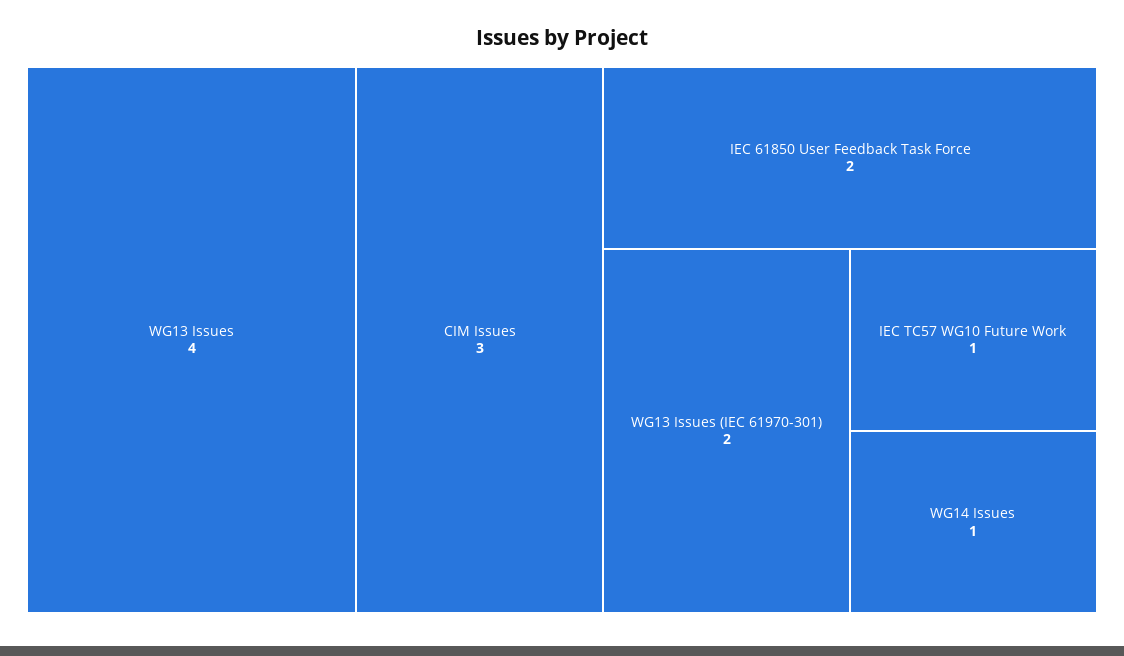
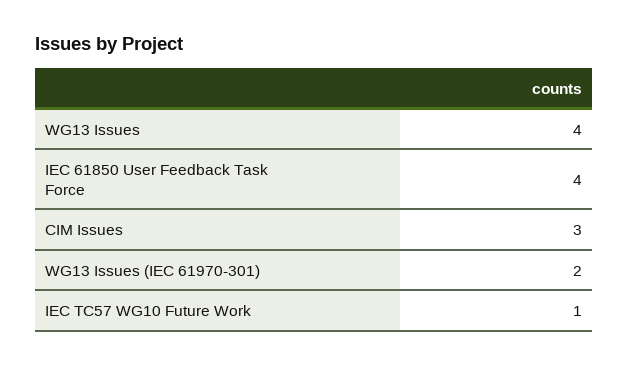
  {
    "WG13 Issues": 4,
    "CIM Issues": 3,
-   "IEC 61850 User Feedback Task Force": 2,
+   "IEC 61850 User Feedback Task Force": 4,
    "WG13 Issues (IEC 61970-301)": 2,
-   "IEC TC57 WG10 Future Work": 1,
+   "IEC TC57 WG10 Future Work": 1
-   "WG14 Issues": 1
  }

